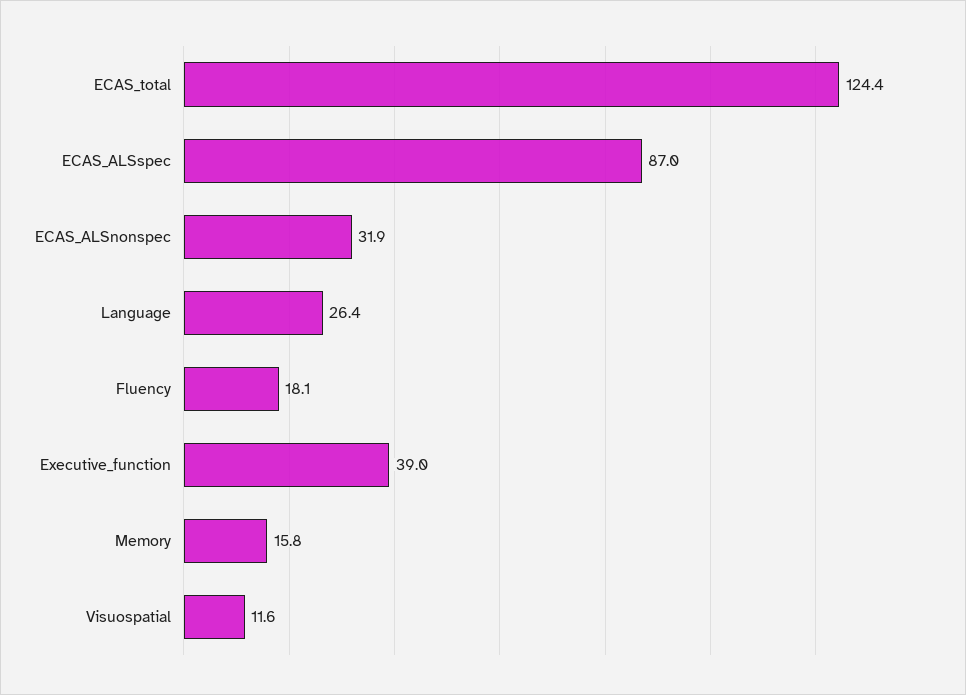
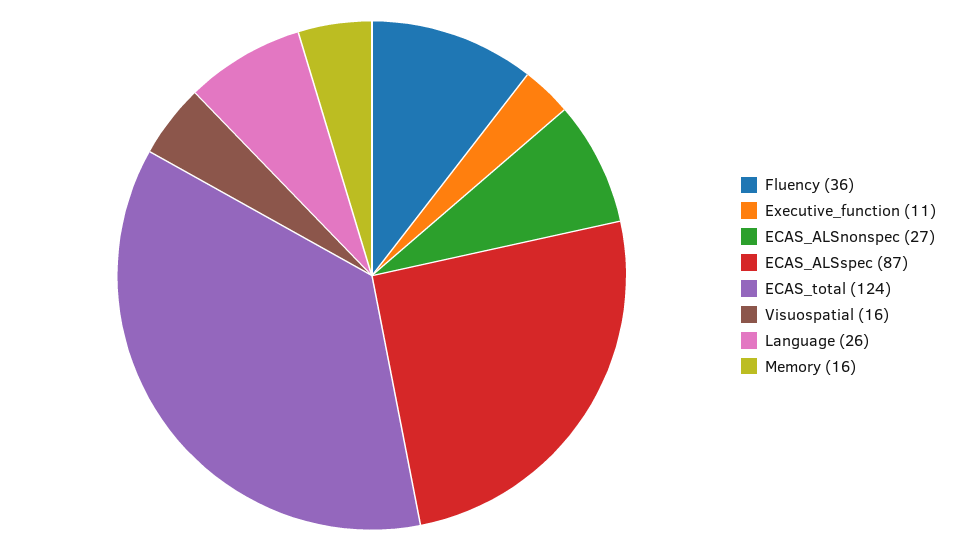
  {
    "ECAS_total": 124.4,
    "ECAS_ALSspec": 87,
-   "ECAS_ALSnonspec": 31.9,
+   "ECAS_ALSnonspec": 27,
    "Language": 26.4,
-   "Fluency": 18.1,
+   "Fluency": 36,
-   "Executive_function": 39,
+   "Executive_function": 11,
    "Memory": 15.8,
-   "Visuospatial": 11.6
+   "Visuospatial": 16
  }

